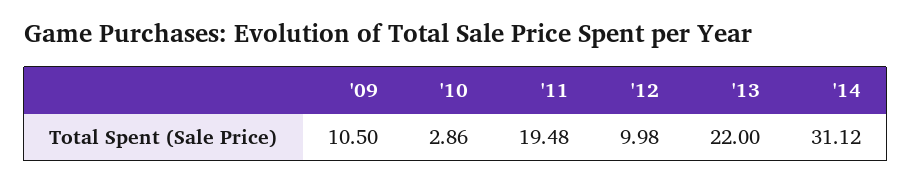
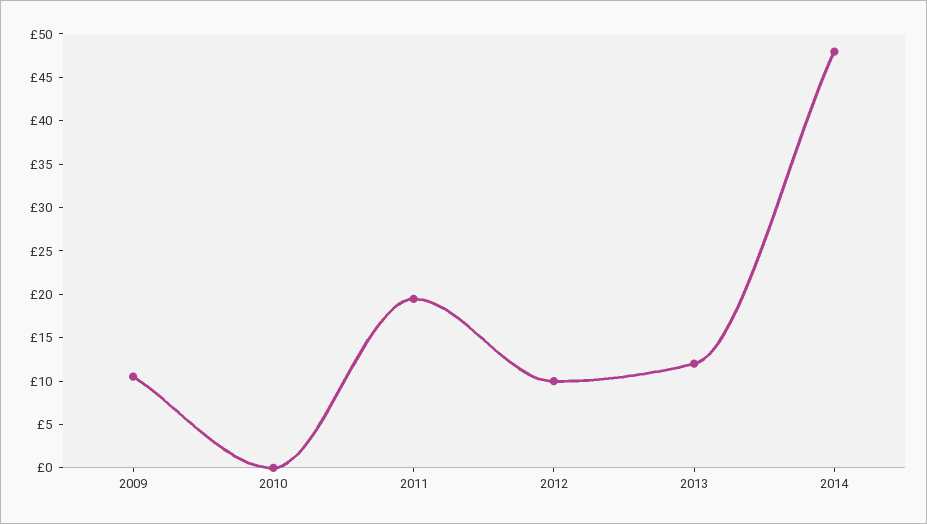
  {
    "'09": 10.5,
-   "'10": 2.86,
+   "'10": 0,
    "'11": 19.48,
    "'12": 9.98,
-   "'13": 22,
+   "'13": 12,
-   "'14": 31.12
+   "'14": 48
  }

